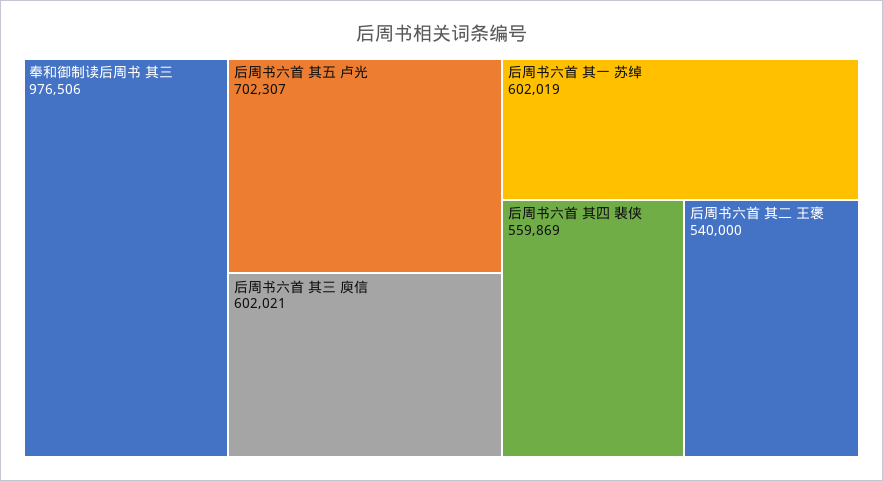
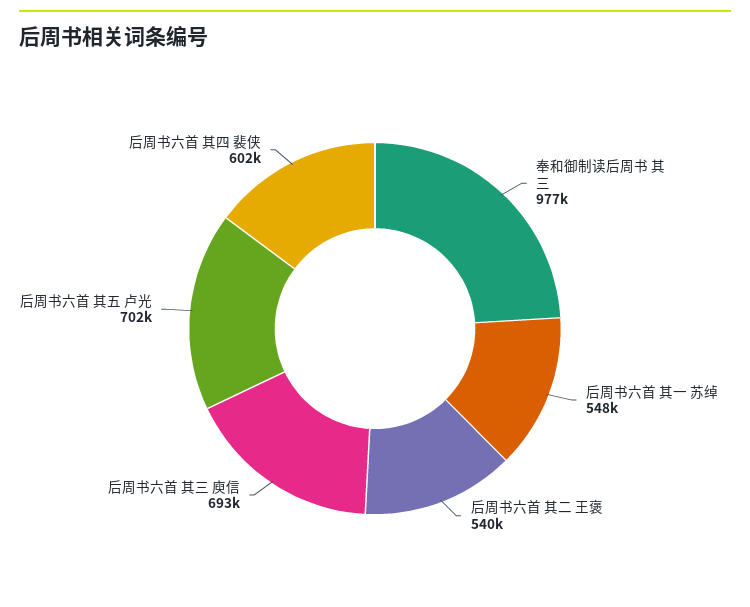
  {
    "奉和御制读后周书 其三": 976506,
    "后周书六首 其五 卢光": 702307,
-   "后周书六首 其三 庾信": 602021,
+   "后周书六首 其三 庾信": 693000,
-   "后周书六首 其一 苏绰": 602019,
+   "后周书六首 其一 苏绰": 548000,
-   "后周书六首 其四 裴侠": 559869,
+   "后周书六首 其四 裴侠": 602000,
    "后周书六首 其二 王褒": 540000
  }

